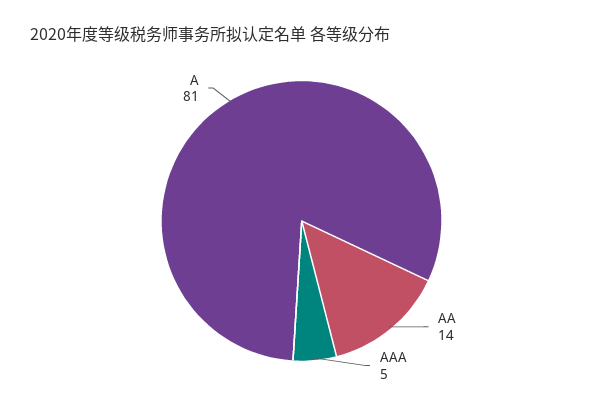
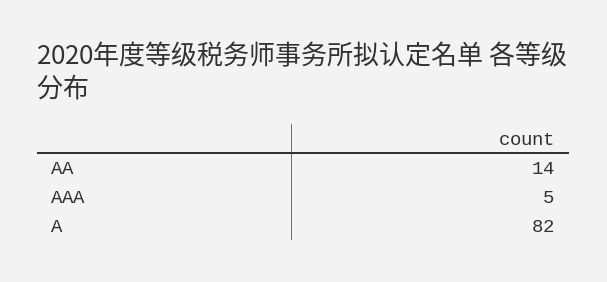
  {
    "AA": 14,
    "AAA": 5,
-   "A": 81
+   "A": 82
  }

